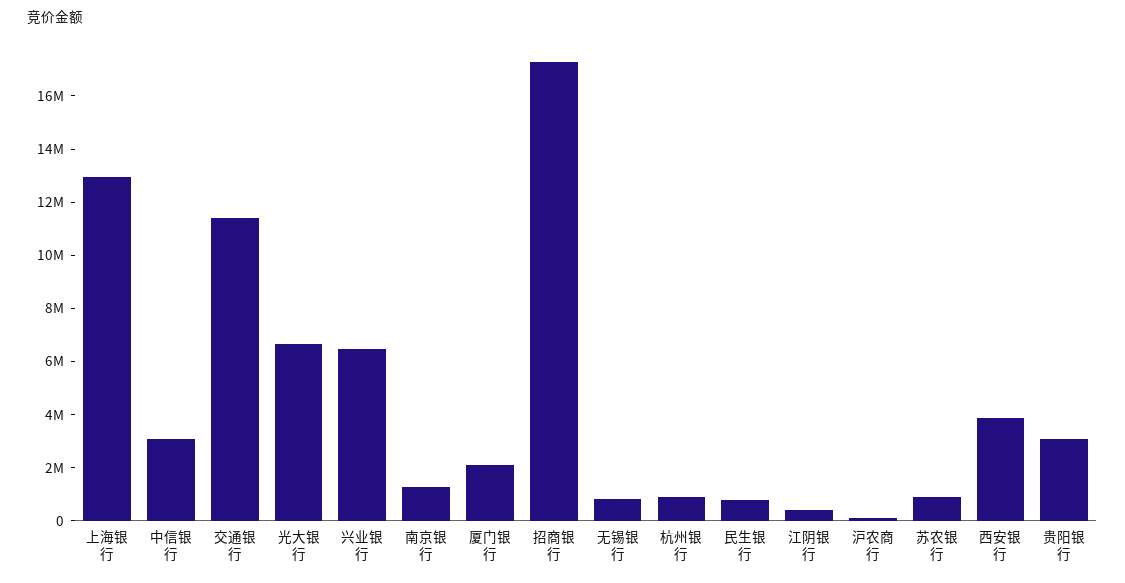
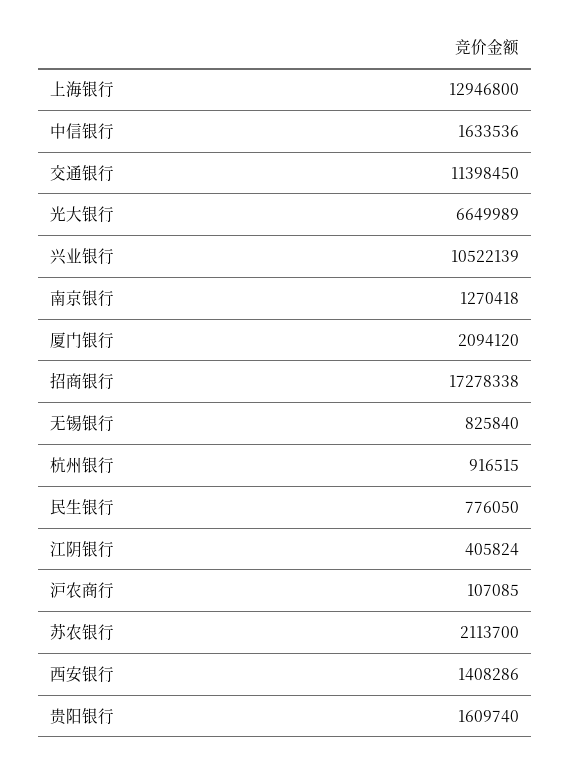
  {
    "上海银行": 12946800,
-   "中信银行": 3000000,
+   "中信银行": 1633536,
    "交通银行": 11398450,
    "光大银行": 6649989,
-   "兴业银行": 6500000,
+   "兴业银行": 10522139,
    "南京银行": 1270418,
    "厦门银行": 2094120,
    "招商银行": 17278338,
    "无锡银行": 825840,
    "杭州银行": 916515,
    "民生银行": 776050,
    "江阴银行": 405824,
    "沪农商行": 107085,
-   "苏农银行": 1000000,
+   "苏农银行": 2113700,
-   "西安银行": 4000000,
+   "西安银行": 1408286,
-   "贵阳银行": 3000000
+   "贵阳银行": 1609740
  }

